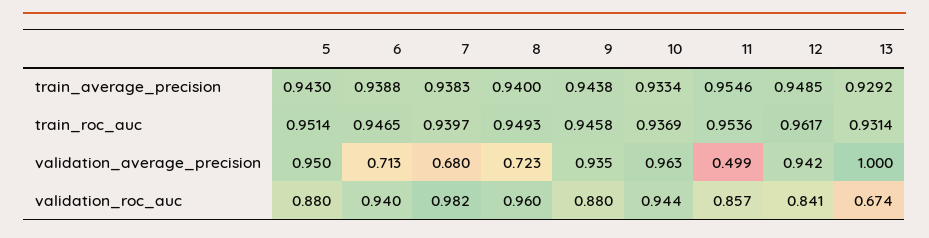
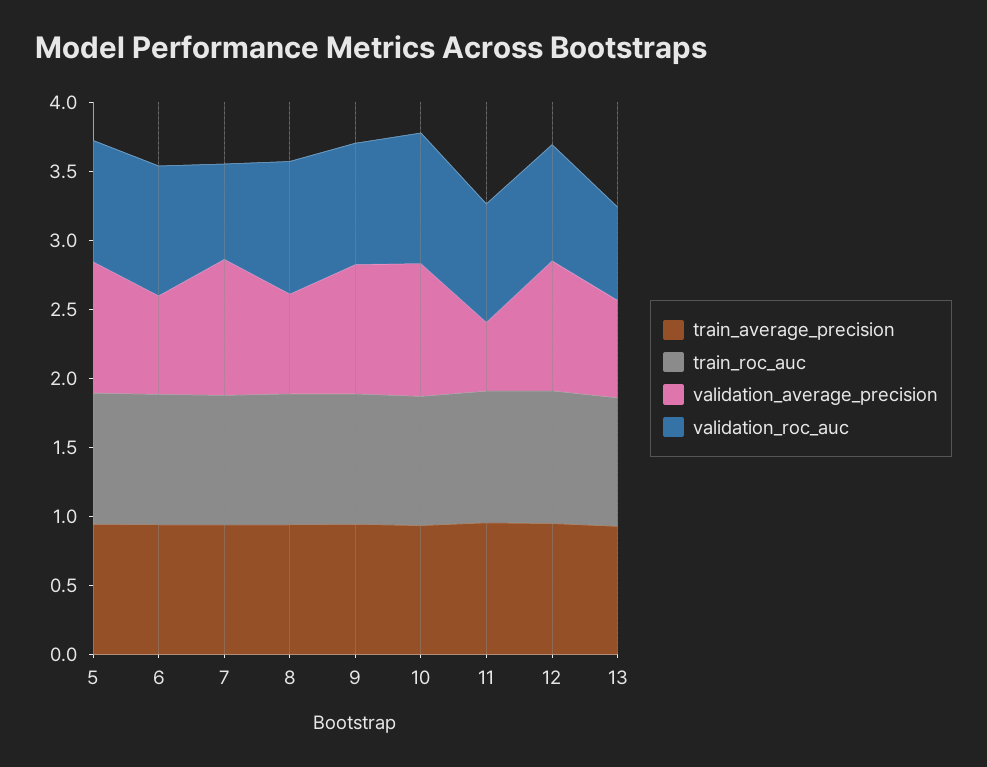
  {
    "train_average_precision": {
      "5": 0.943,
      "6": 0.9388,
      "7": 0.9383,
      "8": 0.94,
      "9": 0.9438,
      "10": 0.9334,
      "11": 0.9546,
      "12": 0.9485,
      "13": 0.9292
    },
    "train_roc_auc": {
      "5": 0.9514,
      "6": 0.9465,
      "7": 0.9397,
      "8": 0.9493,
      "9": 0.9458,
      "10": 0.9369,
      "11": 0.9536,
      "12": 0.9617,
      "13": 0.9314
    },
    "validation_average_precision": {
      "5": 0.95,
      "6": 0.713,
-     "7": 0.68,
+     "7": 1,
      "8": 0.723,
      "9": 0.935,
      "10": 0.963,
      "11": 0.499,
      "12": 0.942,
-     "13": 1
+     "13": 0.7
    },
    "validation_roc_auc": {
      "5": 0.88,
      "6": 0.94,
-     "7": 0.982,
+     "7": 0.7,
      "8": 0.96,
      "9": 0.88,
      "10": 0.944,
      "11": 0.857,
      "12": 0.841,
      "13": 0.674
    }
  }

